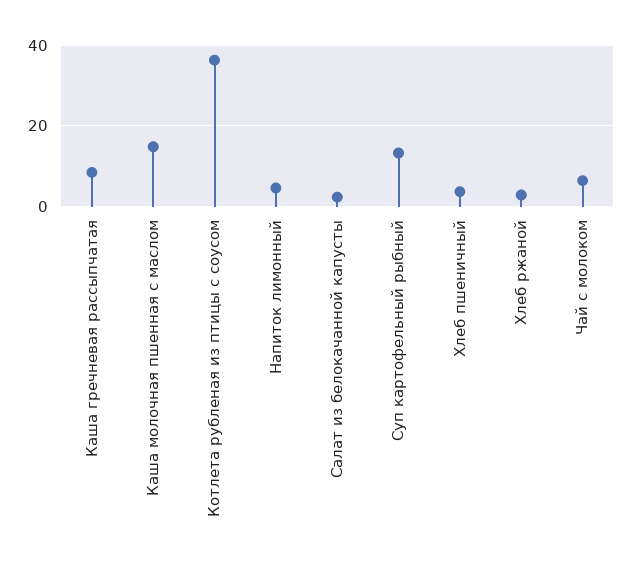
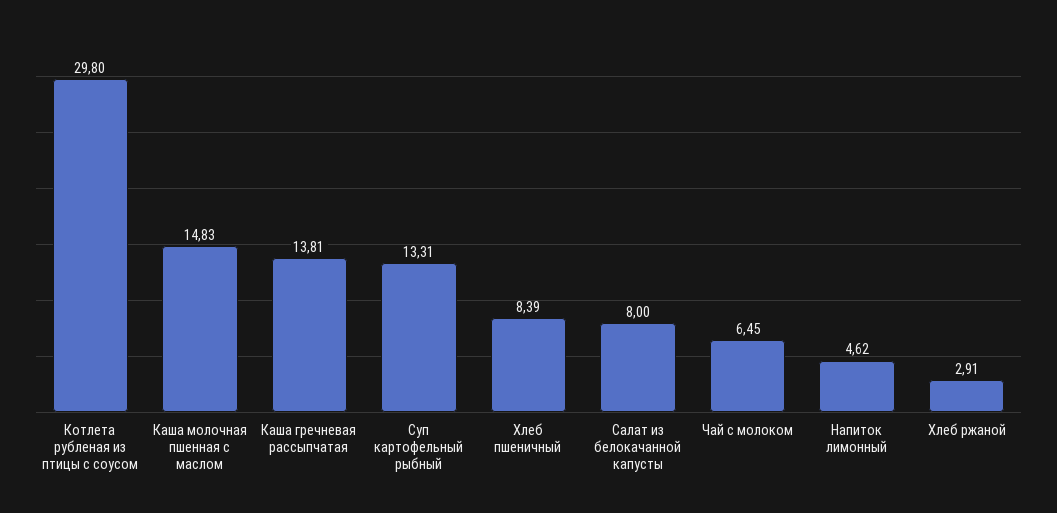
  {
-   "Каша гречневая рассыпчатая": 8,
+   "Каша гречневая рассыпчатая": 13.81,
    "Каша молочная пшенная с маслом": 14.83,
-   "Котлета рубленая из птицы с соусом": 36,
+   "Котлета рубленая из птицы с соусом": 29.8,
    "Напиток лимонный": 4.62,
-   "Салат из белокачанной капусты": 2,
+   "Салат из белокачанной капусты": 8,
    "Суп картофельный рыбный": 13.31,
-   "Хлеб пшеничный": 4,
+   "Хлеб пшеничный": 8.39,
    "Хлеб ржаной": 2.91,
    "Чай с молоком": 6.45
  }

